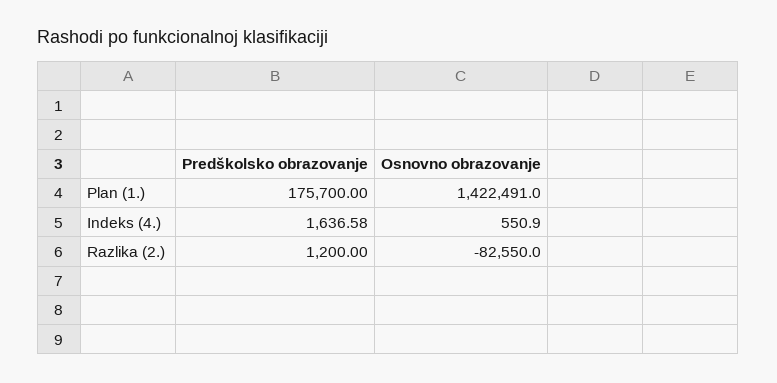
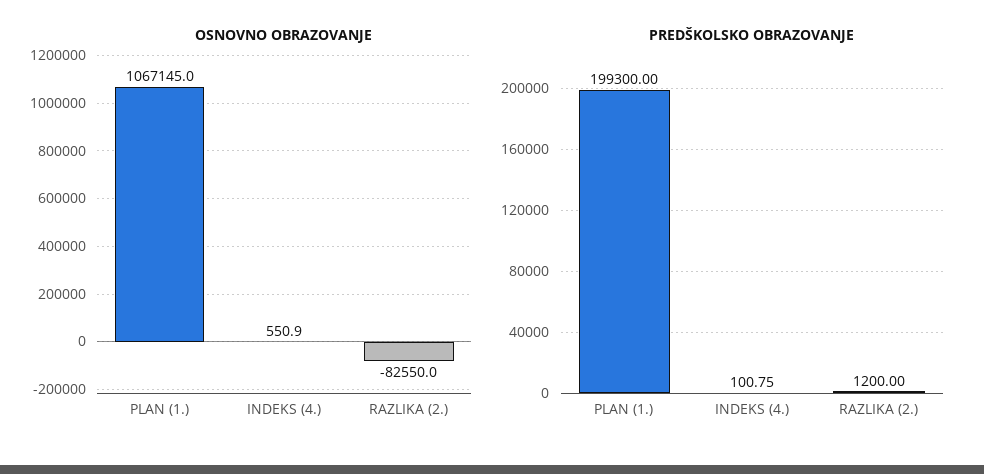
  {
    "Predškolsko obrazovanje": {
-     "Plan (1.)": 175700,
+     "Plan (1.)": 199300,
-     "Indeks (4.)": 1636.58,
+     "Indeks (4.)": 100.75,
      "Razlika (2.)": 1200
    },
    "Osnovno obrazovanje": {
-     "Plan (1.)": 1422491,
+     "Plan (1.)": 1067145,
      "Indeks (4.)": 550.9,
      "Razlika (2.)": -82550
    }
  }

